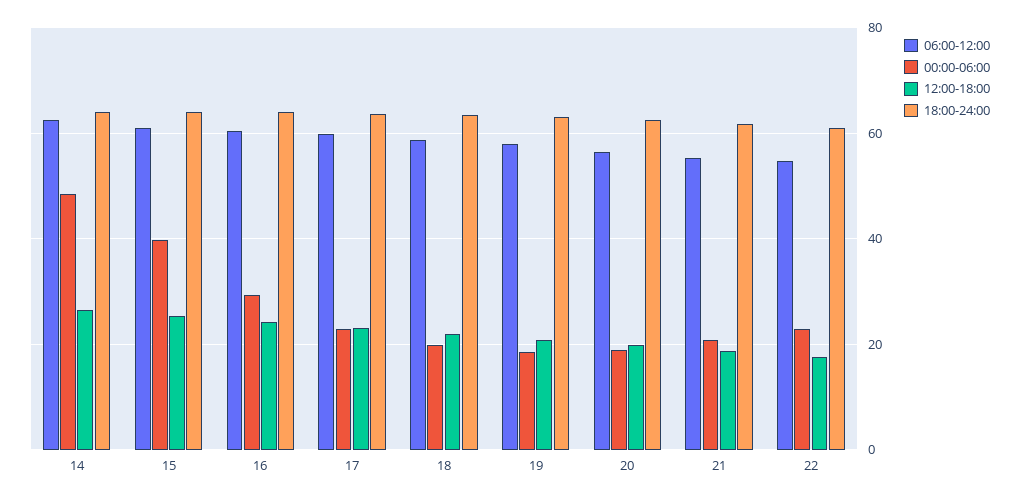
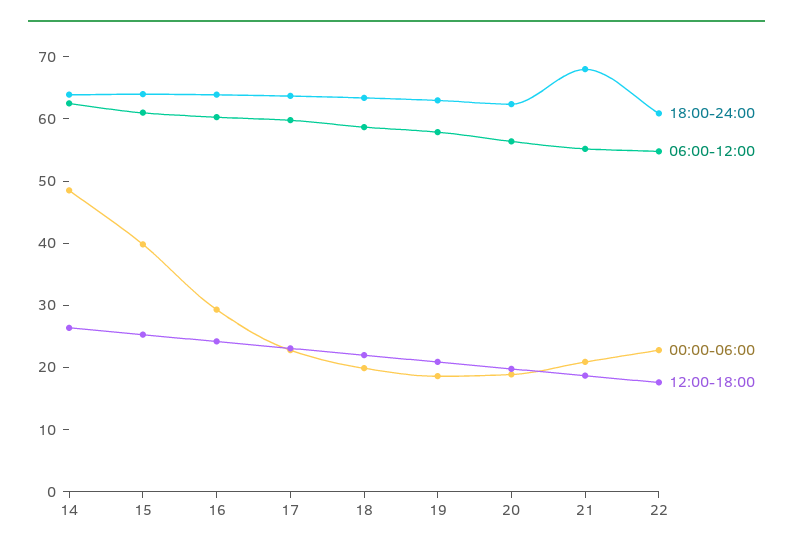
  {
    "06:00-12:00": {
      "14": 62,
      "15": 62,
      "16": 60,
      "17": 60,
      "18": 58,
      "19": 58,
      "20": 56,
      "21": 56,
      "22": 54
    },
    "00:00-06:00": {
      "14": 48,
      "15": 40,
      "16": 30,
      "17": 22,
      "18": 20,
      "19": 18,
      "20": 18,
      "21": 20,
      "22": 22
    },
    "12:00-18:00": {
      "14": 26,
      "15": 26,
      "16": 24,
      "17": 24,
      "18": 22,
      "19": 20,
      "20": 20,
      "21": 18,
      "22": 18
    },
    "18:00-24:00": {
      "14": 64,
      "15": 64,
      "16": 64,
      "17": 64,
      "18": 64,
      "19": 64,
      "20": 62,
-     "21": 62,
+     "21": 68,
      "22": 60
    }
  }

